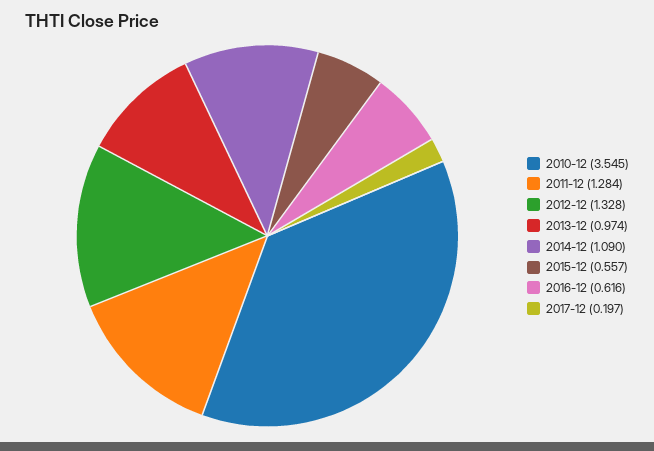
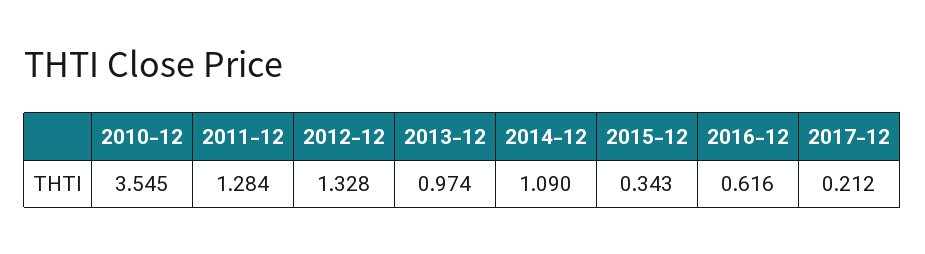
  {
    "2010-12": 3.545,
    "2011-12": 1.284,
    "2012-12": 1.328,
    "2013-12": 0.974,
    "2014-12": 1.09,
-   "2015-12": 0.557,
+   "2015-12": 0.343,
    "2016-12": 0.616,
-   "2017-12": 0.197
+   "2017-12": 0.212
  }

